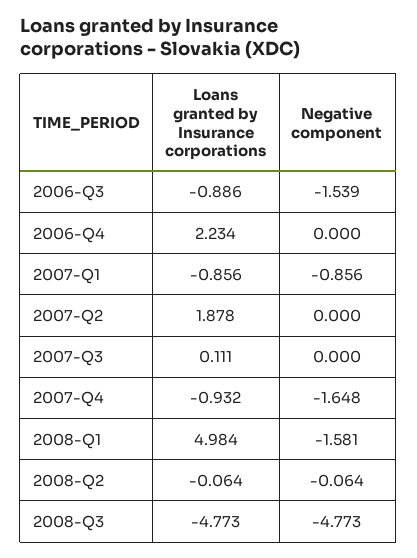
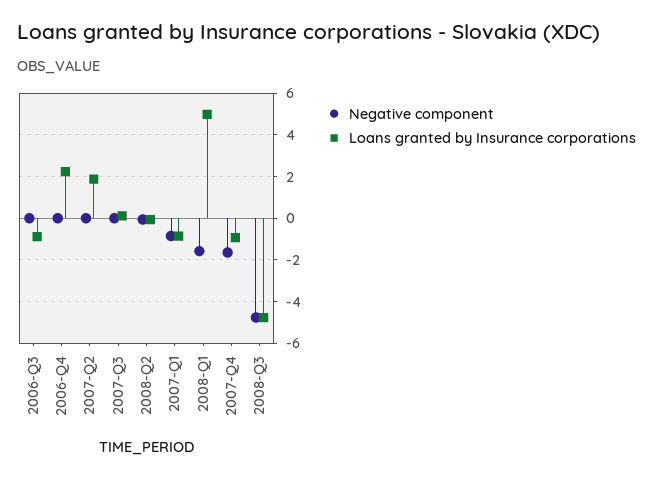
  {
    "Loans granted by Insurance corporations": {
      "2006-Q3": -0.886,
      "2006-Q4": 2.234,
      "2007-Q1": -0.856,
      "2007-Q2": 1.878,
      "2007-Q3": 0.111,
      "2007-Q4": -0.932,
      "2008-Q1": 4.984,
      "2008-Q2": -0.064,
      "2008-Q3": -4.773
    },
    "Negative component": {
-     "2006-Q3": -1.539,
+     "2006-Q3": 0,
      "2006-Q4": 0,
      "2007-Q1": -0.856,
      "2007-Q2": 0,
      "2007-Q3": 0,
      "2007-Q4": -1.648,
      "2008-Q1": -1.581,
      "2008-Q2": -0.064,
      "2008-Q3": -4.773
    }
  }

